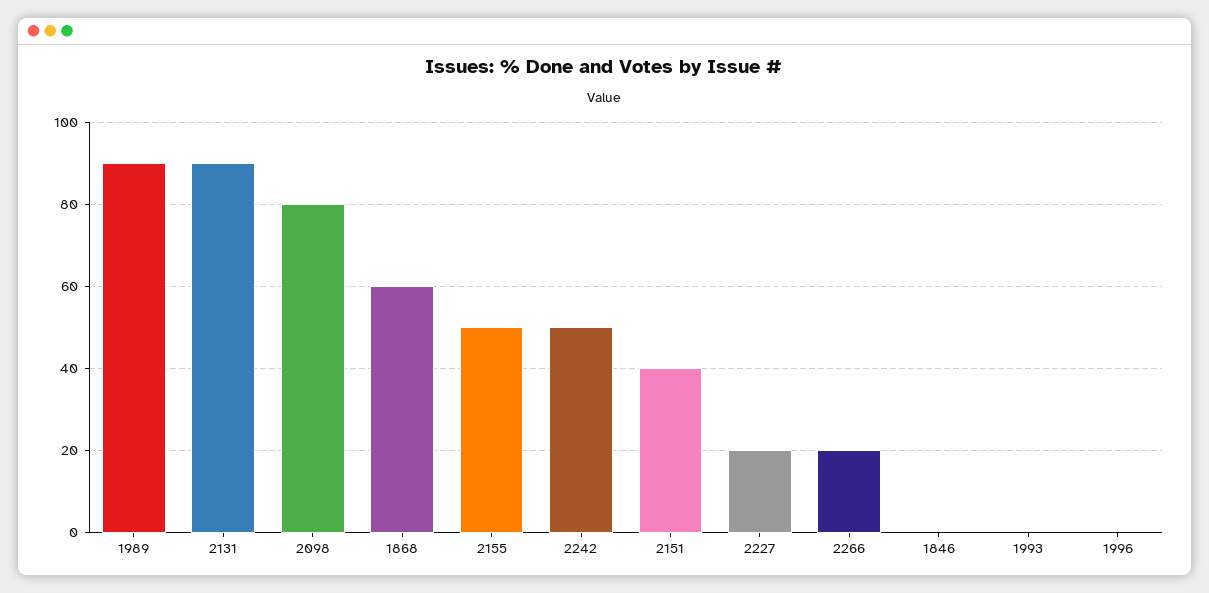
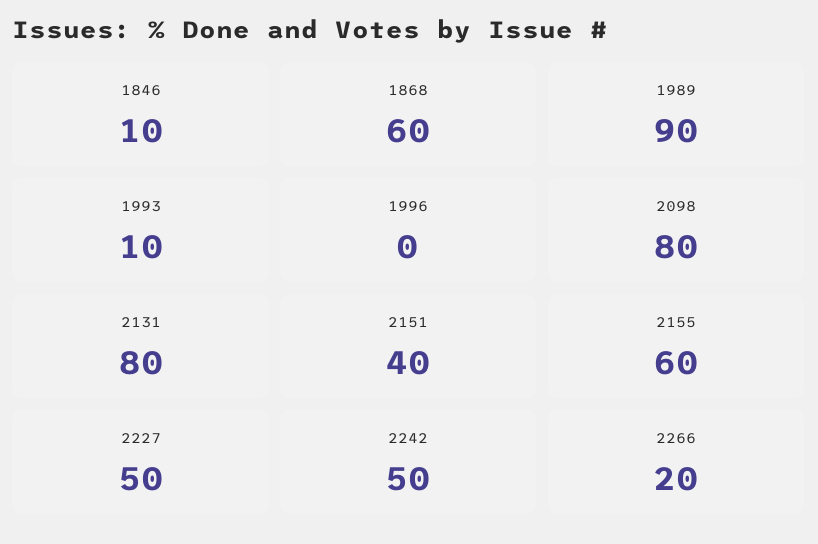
  {
    "1989": 90,
-   "2131": 90,
+   "2131": 80,
    "2098": 80,
    "1868": 60,
-   "2155": 50,
+   "2155": 60,
    "2242": 50,
    "2151": 40,
-   "2227": 20,
+   "2227": 50,
    "2266": 20,
-   "1846": 0,
+   "1846": 10,
-   "1993": 0,
+   "1993": 10,
    "1996": 0
  }

